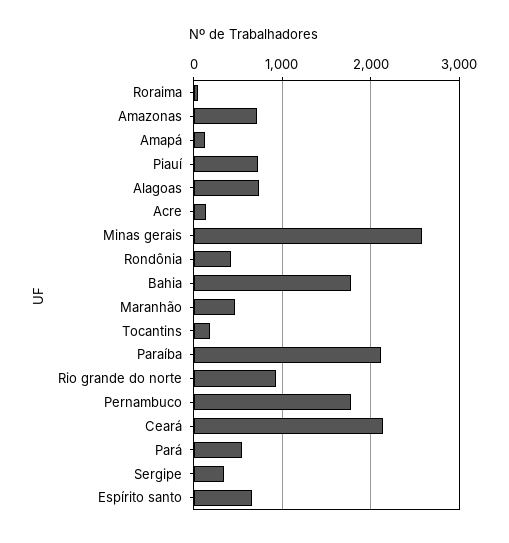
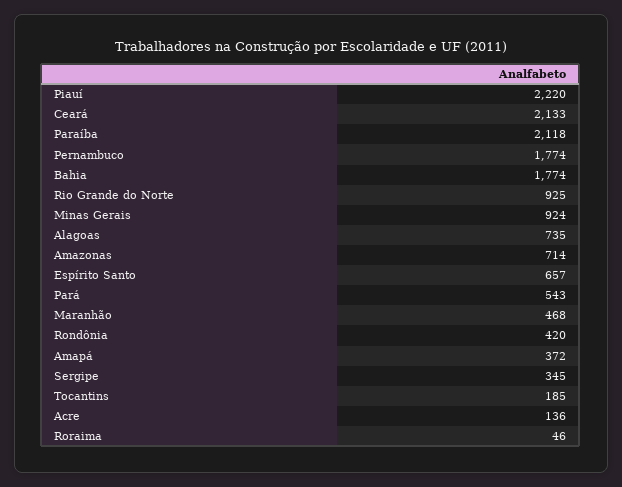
  {
    "Roraima": 46,
    "Amazonas": 714,
-   "Amapá": 100,
+   "Amapá": 372,
-   "Piauí": 700,
+   "Piauí": 2220,
    "Alagoas": 735,
    "Acre": 136,
-   "Minas gerais": 2600,
+   "Minas gerais": 924,
    "Rondônia": 420,
    "Bahia": 1774,
    "Maranhão": 468,
    "Tocantins": 185,
    "Paraíba": 2118,
    "Rio grande do norte": 925,
    "Pernambuco": 1774,
    "Ceará": 2133,
    "Pará": 543,
    "Sergipe": 345,
    "Espírito santo": 657
  }

